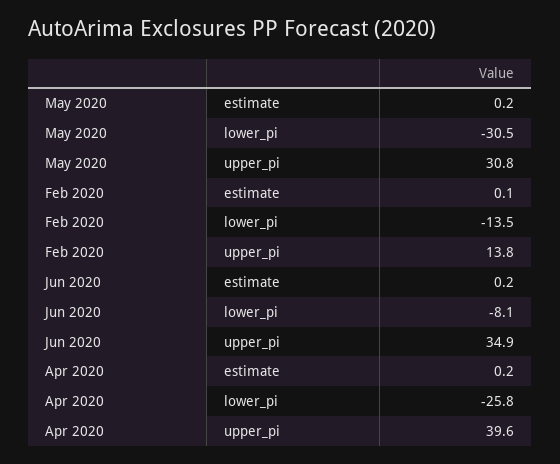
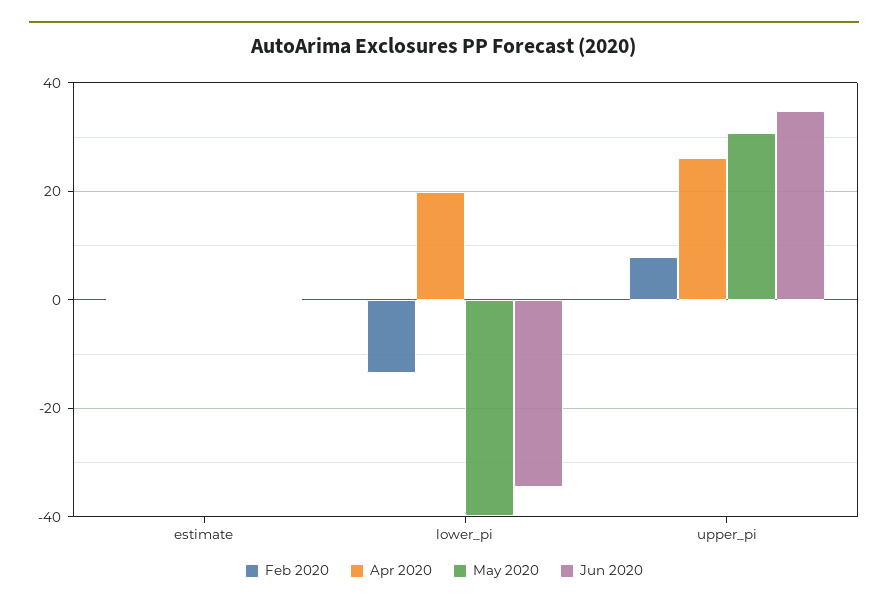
  {
    "May 2020": {
      "estimate": 0.2,
-     "lower_pi": -30.5,
+     "lower_pi": -40,
      "upper_pi": 30.8
    },
    "Feb 2020": {
      "estimate": 0.1,
      "lower_pi": -13.5,
-     "upper_pi": 13.8
+     "upper_pi": 8
    },
    "Jun 2020": {
      "estimate": 0.2,
-     "lower_pi": -8.1,
+     "lower_pi": -34,
      "upper_pi": 34.9
    },
    "Apr 2020": {
      "estimate": 0.2,
-     "lower_pi": -25.8,
+     "lower_pi": 20,
-     "upper_pi": 39.6
+     "upper_pi": 26
    }
  }

